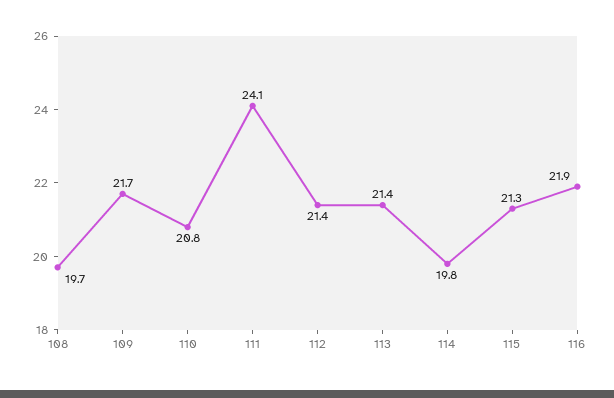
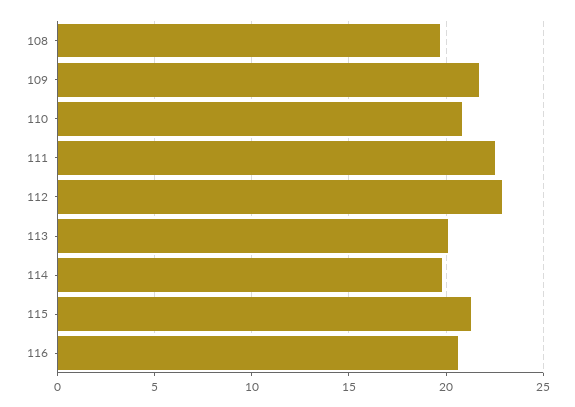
  {
    "108": 19.7,
    "109": 21.7,
    "110": 20.8,
-   "111": 24.1,
+   "111": 22.5,
-   "112": 21.4,
+   "112": 23,
-   "113": 21.4,
+   "113": 20,
    "114": 19.8,
    "115": 21.3,
-   "116": 21.9
+   "116": 20.5
  }

